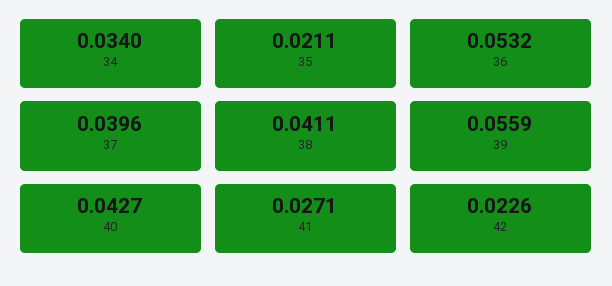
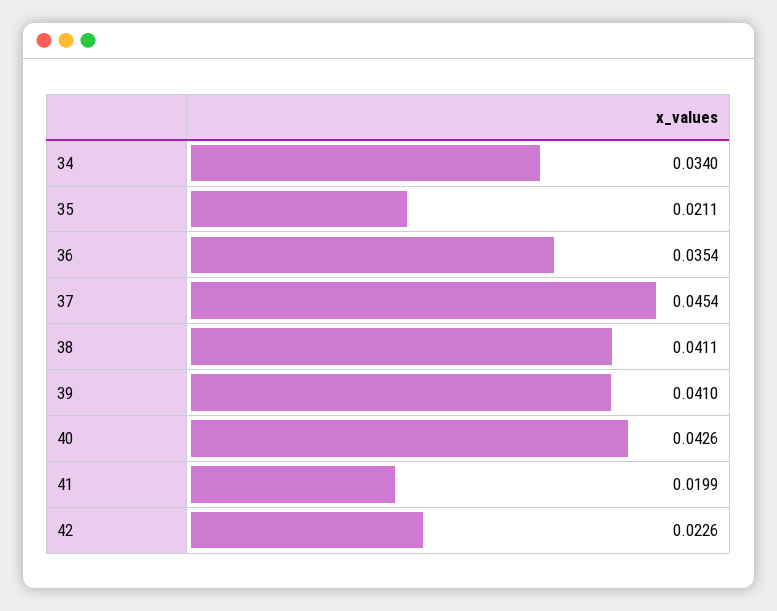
  {
    "34": 0.034,
    "35": 0.0211,
-   "36": 0.0532,
+   "36": 0.0354,
-   "37": 0.0396,
+   "37": 0.0454,
    "38": 0.0411,
-   "39": 0.0559,
+   "39": 0.041,
-   "40": 0.0427,
+   "40": 0.0426,
-   "41": 0.0271,
+   "41": 0.0199,
    "42": 0.0226
  }

